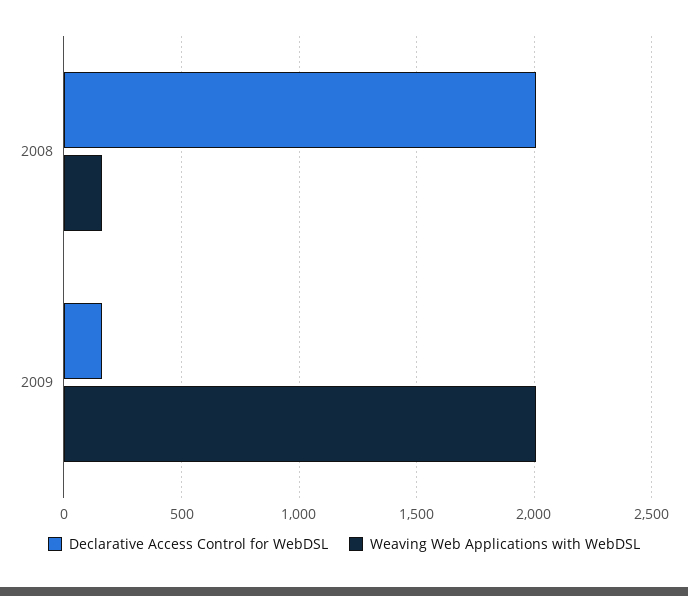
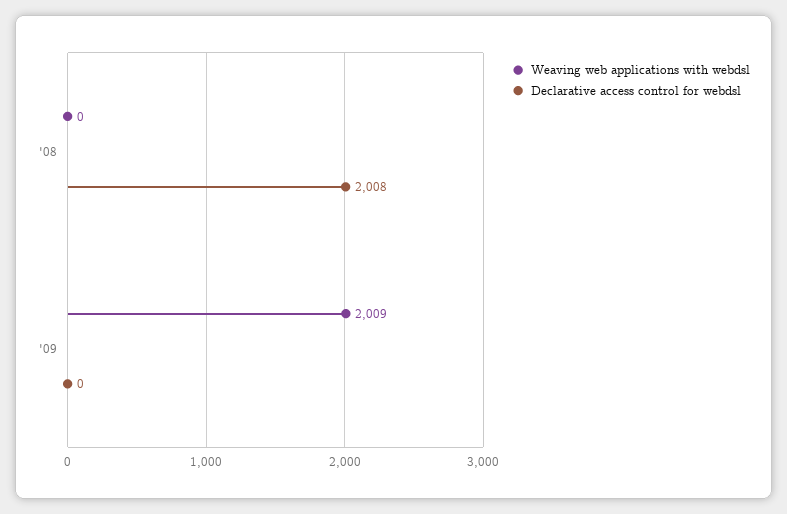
  {
    "Declarative Access Control for WebDSL": {
      "2008": 2008,
-     "2009": 150
+     "2009": 0
    },
    "Weaving Web Applications with WebDSL": {
-     "2008": 150,
+     "2008": 0,
      "2009": 2009
    }
  }

